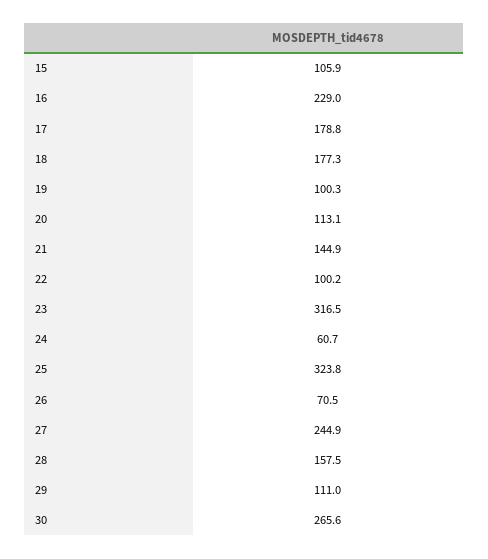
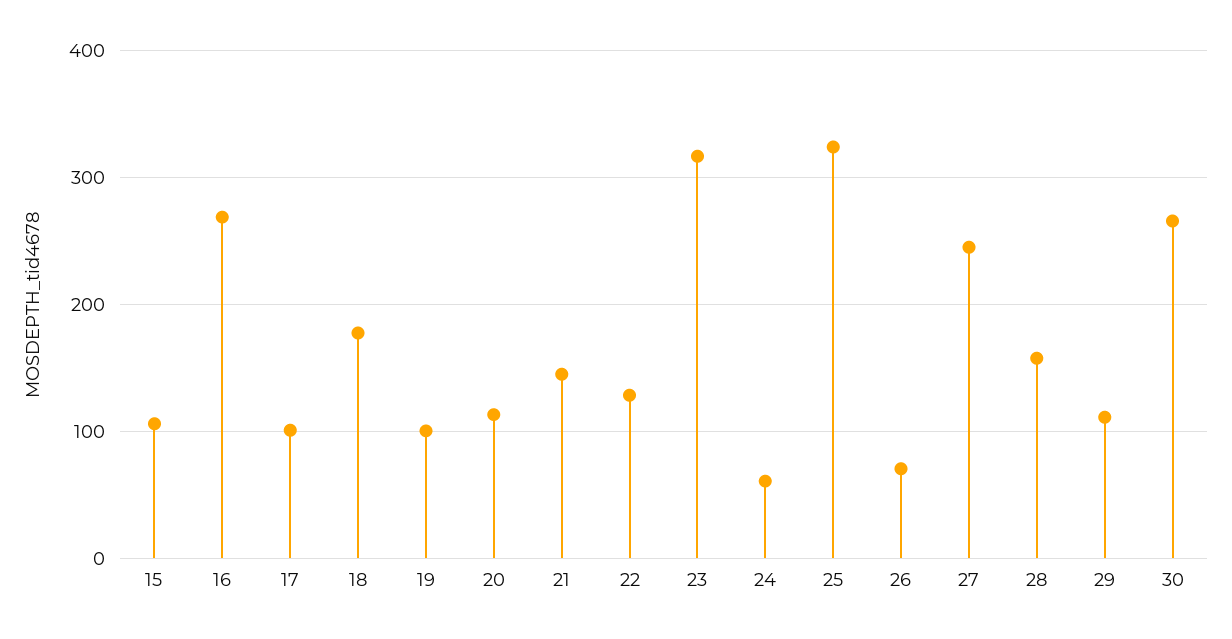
  {
    "15": 105.9,
-   "16": 229,
+   "16": 270,
-   "17": 178.8,
+   "17": 100,
    "18": 177.3,
    "19": 100.3,
    "20": 113.1,
    "21": 144.9,
-   "22": 100.2,
+   "22": 130,
    "23": 316.5,
    "24": 60.7,
    "25": 323.8,
    "26": 70.5,
    "27": 244.9,
    "28": 157.5,
    "29": 111,
    "30": 265.6
  }

